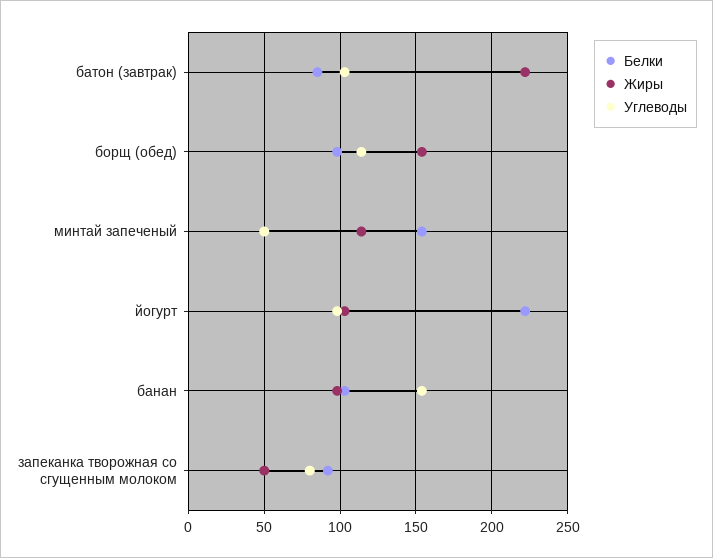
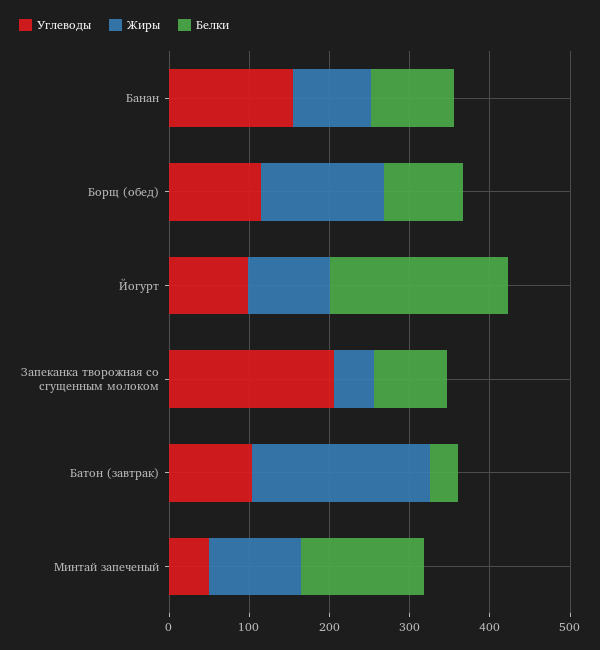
  {
    "Белки": {
-     "батон (завтрак)": 85,
+     "батон (завтрак)": 40,
      "борщ (обед)": 100,
      "минтай запеченый": 155,
      "йогурт": 220,
      "банан": 105,
      "запеканка творожная со сгущенным молоком": 90
    },
    "Жиры": {
      "батон (завтрак)": 220,
      "борщ (обед)": 155,
      "минтай запеченый": 115,
      "йогурт": 105,
      "банан": 100,
      "запеканка творожная со сгущенным молоком": 50
    },
    "Углеводы": {
      "батон (завтрак)": 105,
      "борщ (обед)": 115,
      "минтай запеченый": 50,
      "йогурт": 100,
      "банан": 155,
-     "запеканка творожная со сгущенным молоком": 80
+     "запеканка творожная со сгущенным молоком": 200
    }
  }

